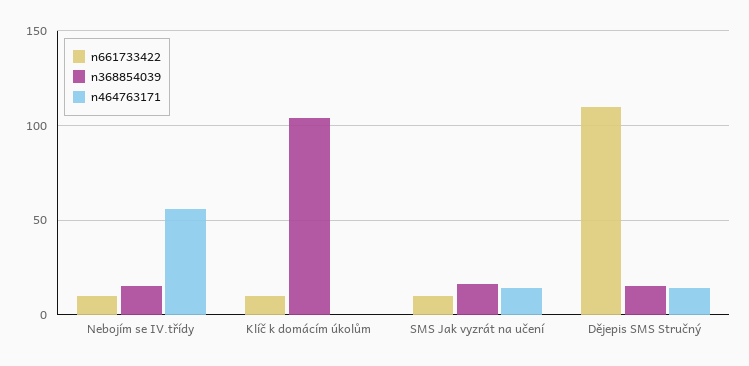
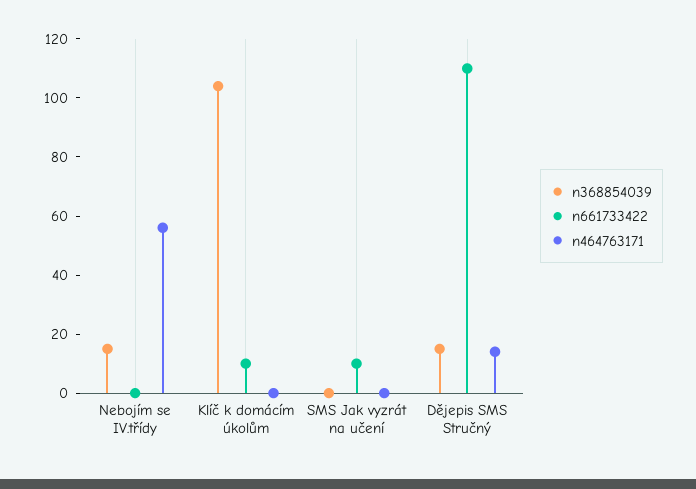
  {
    "n661733422": {
-     "Nebojím se IV.třídy": 10,
+     "Nebojím se IV.třídy": 0,
      "Klíč k domácím úkolům": 10,
      "SMS Jak vyzrát na učení": 10,
      "Dějepis SMS Stručný": 110
    },
    "n368854039": {
      "Nebojím se IV.třídy": 15,
      "Klíč k domácím úkolům": 105,
-     "SMS Jak vyzrát na učení": 15,
+     "SMS Jak vyzrát na učení": 0,
      "Dějepis SMS Stručný": 15
    },
    "n464763171": {
      "Nebojím se IV.třídy": 55,
      "Klíč k domácím úkolům": 0,
-     "SMS Jak vyzrát na učení": 15,
+     "SMS Jak vyzrát na učení": 0,
      "Dějepis SMS Stručný": 15
    }
  }

